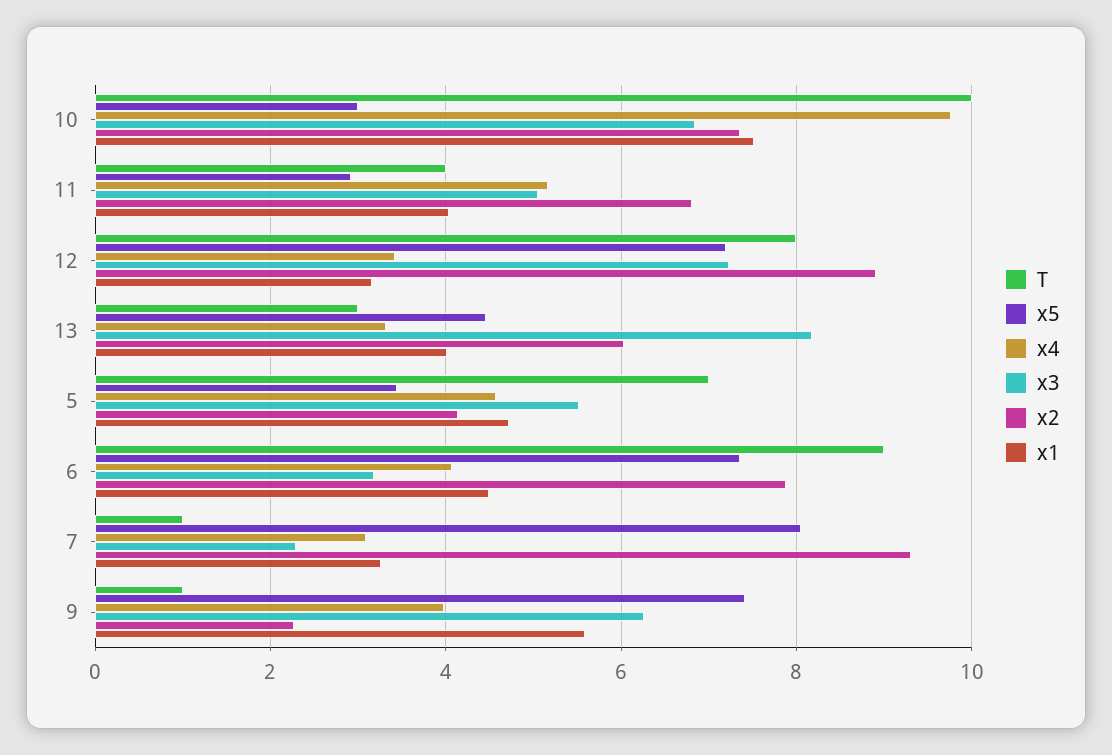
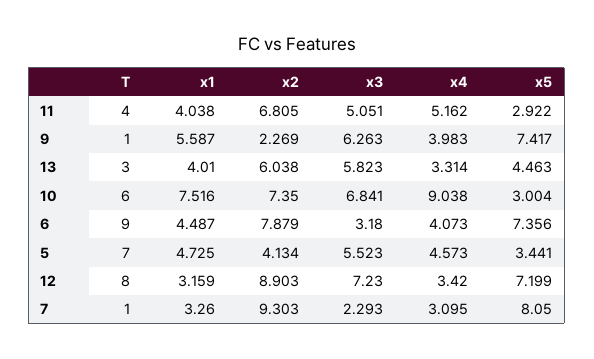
  {
    "T": {
-     "10": 10,
+     "10": 6,
      "11": 4,
      "12": 8,
      "13": 3,
      "5": 7,
      "6": 9,
      "7": 1,
      "9": 1
    },
    "x5": {
      "10": 3.004,
      "11": 2.922,
      "12": 7.199,
      "13": 4.463,
      "5": 3.441,
      "6": 7.356,
      "7": 8.05,
      "9": 7.417
    },
    "x4": {
-     "10": 9.8,
+     "10": 9.038,
      "11": 5.162,
      "12": 3.42,
      "13": 3.314,
      "5": 4.573,
      "6": 4.073,
      "7": 3.095,
      "9": 3.983
    },
    "x3": {
      "10": 6.841,
      "11": 5.051,
      "12": 7.23,
-     "13": 8.2,
+     "13": 5.823,
      "5": 5.523,
      "6": 3.18,
      "7": 2.293,
      "9": 6.263
    },
    "x2": {
      "10": 7.35,
      "11": 6.805,
      "12": 8.903,
      "13": 6.038,
      "5": 4.134,
      "6": 7.879,
      "7": 9.303,
      "9": 2.269
    },
    "x1": {
      "10": 7.516,
      "11": 4.038,
      "12": 3.159,
      "13": 4.01,
      "5": 4.725,
      "6": 4.487,
      "7": 3.26,
      "9": 5.587
    }
  }

